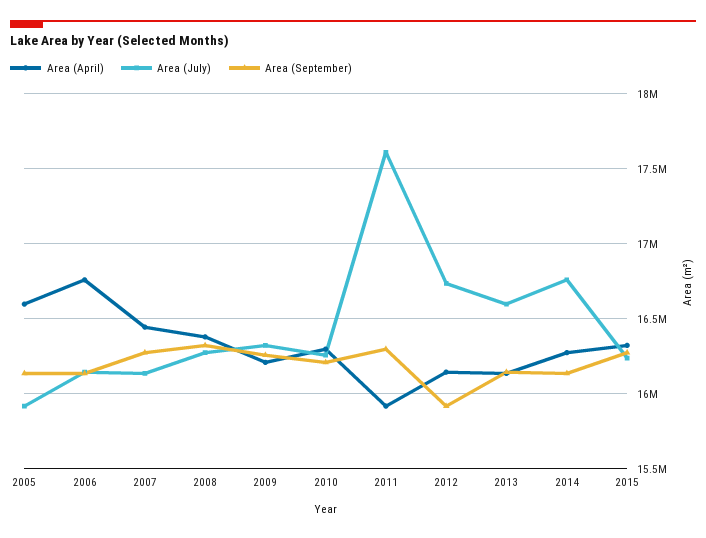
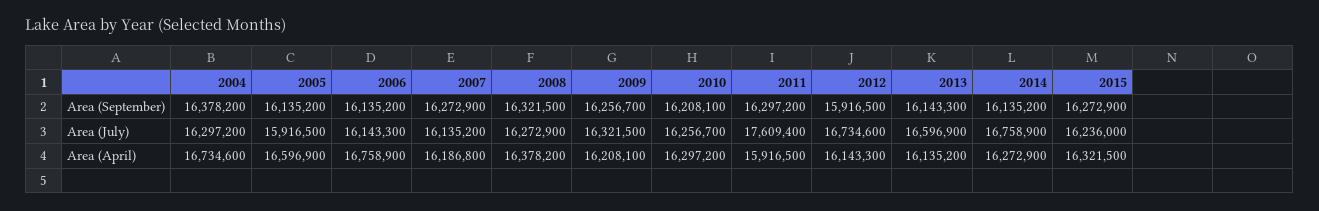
  {
    "Area (April)": {
      "2005": 16596900,
      "2006": 16758900,
-     "2007": 16450000,
+     "2007": 16186800,
      "2008": 16378200,
      "2009": 16208100,
      "2010": 16297200,
      "2011": 15916500,
      "2012": 16143300,
      "2013": 16135200,
      "2014": 16272900,
-     "2015": 16321500
+     "2015": 16321500,
+     "2004": 16734600
    },
    "Area (July)": {
      "2005": 15916500,
      "2006": 16143300,
      "2007": 16135200,
      "2008": 16272900,
      "2009": 16321500,
      "2010": 16256700,
      "2011": 17609400,
      "2012": 16734600,
      "2013": 16596900,
      "2014": 16758900,
-     "2015": 16236000
+     "2015": 16236000,
+     "2004": 16297200
    },
    "Area (September)": {
      "2005": 16135200,
      "2006": 16135200,
      "2007": 16272900,
      "2008": 16321500,
      "2009": 16256700,
      "2010": 16208100,
      "2011": 16297200,
      "2012": 15916500,
      "2013": 16143300,
      "2014": 16135200,
-     "2015": 16272900
+     "2015": 16272900,
+     "2004": 16378200
    }
  }

